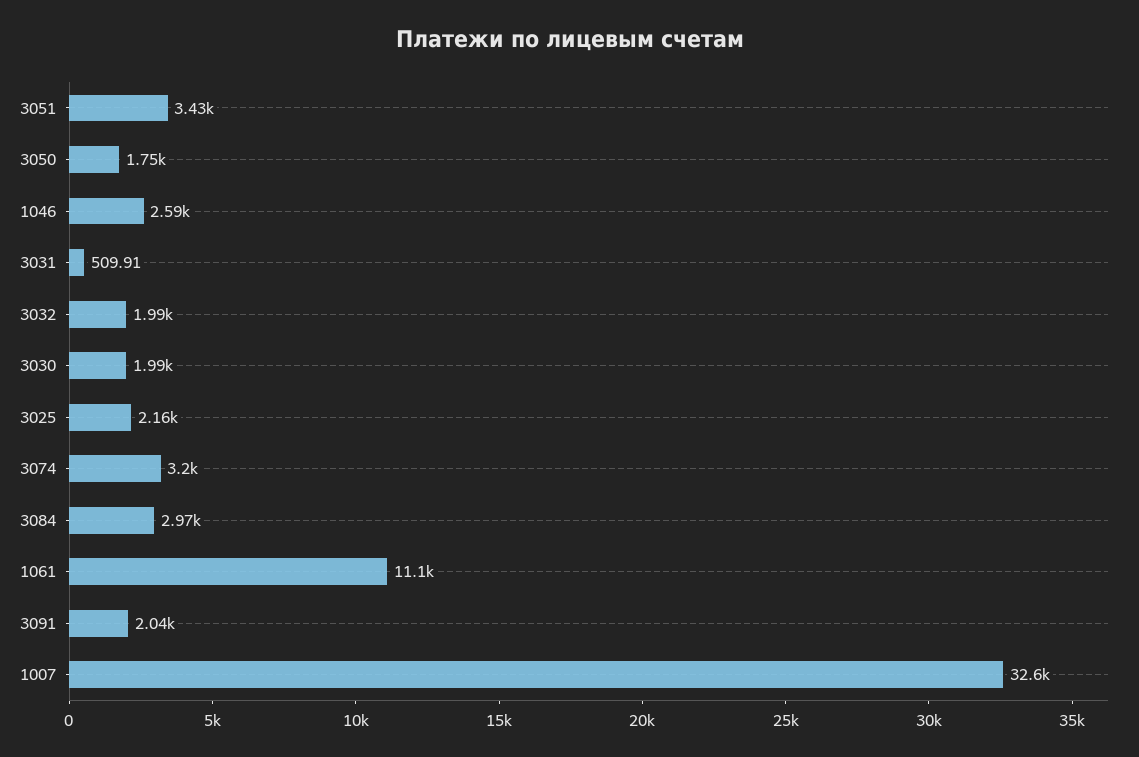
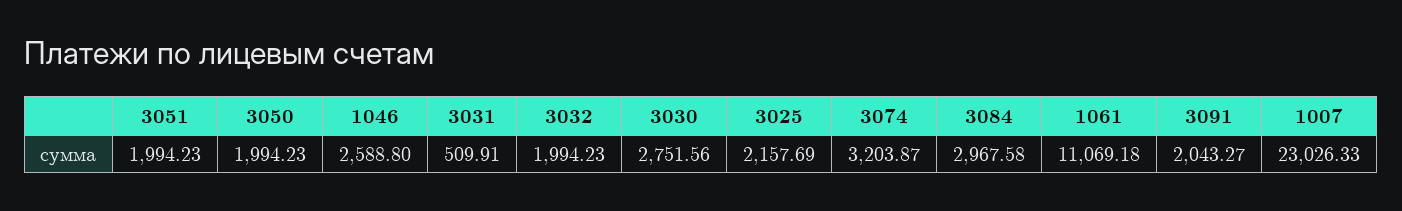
  {
-   "3051": 3430,
+   "3051": 1994.23,
-   "3050": 1750,
+   "3050": 1994.23,
    "1046": 2588.8,
    "3031": 509.91,
    "3032": 1994.23,
-   "3030": 1990,
+   "3030": 2751.56,
    "3025": 2157.69,
    "3074": 3203.87,
    "3084": 2967.58,
    "1061": 11069.18,
    "3091": 2043.27,
-   "1007": 32600
+   "1007": 23026.33
  }

